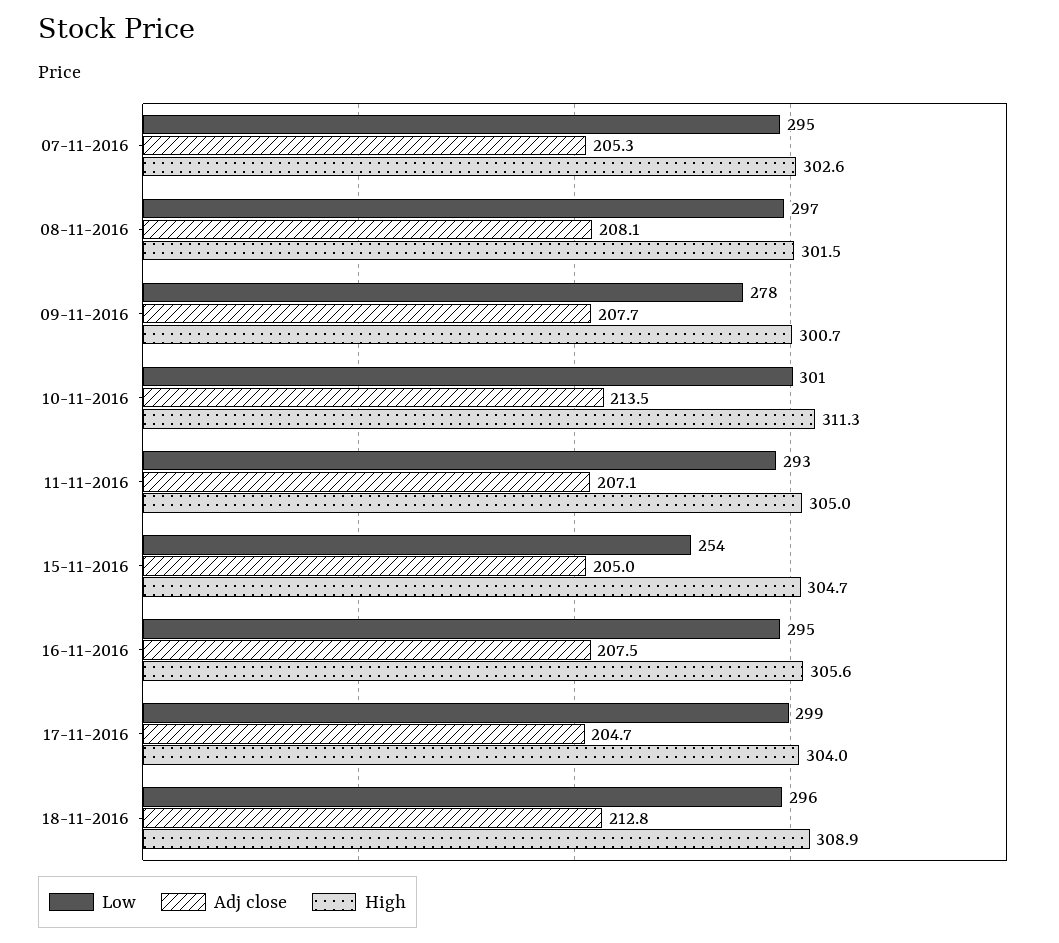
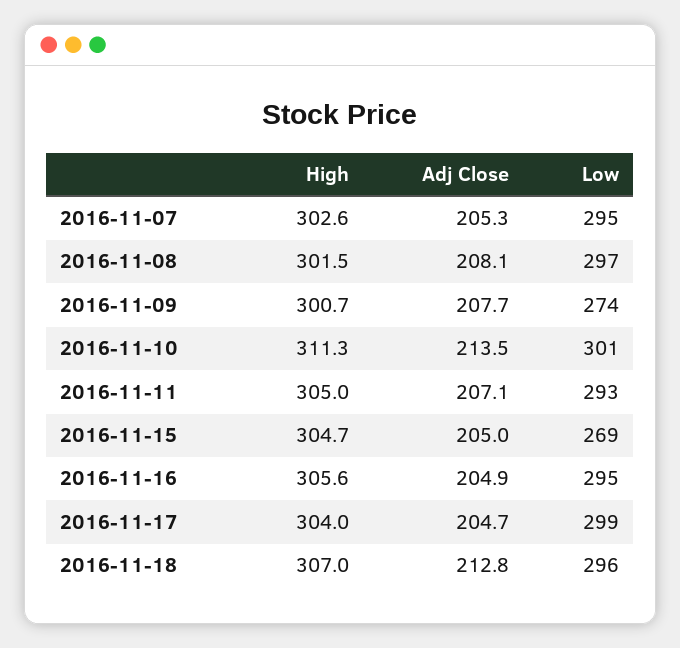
  {
    "Low": {
      "07-11-2016": 295,
      "08-11-2016": 297,
-     "09-11-2016": 278,
+     "09-11-2016": 274,
      "10-11-2016": 301,
      "11-11-2016": 293,
-     "15-11-2016": 254,
+     "15-11-2016": 269,
      "16-11-2016": 295,
      "17-11-2016": 299,
      "18-11-2016": 296
    },
    "Adj close": {
      "07-11-2016": 205.3,
      "08-11-2016": 208.1,
      "09-11-2016": 207.7,
      "10-11-2016": 213.5,
      "11-11-2016": 207.1,
      "15-11-2016": 205,
-     "16-11-2016": 207.5,
+     "16-11-2016": 204.9,
      "17-11-2016": 204.7,
      "18-11-2016": 212.8
    },
    "High": {
      "07-11-2016": 302.6,
      "08-11-2016": 301.5,
      "09-11-2016": 300.7,
      "10-11-2016": 311.3,
      "11-11-2016": 305,
      "15-11-2016": 304.7,
      "16-11-2016": 305.6,
      "17-11-2016": 304,
-     "18-11-2016": 308.9
+     "18-11-2016": 307
    }
  }

